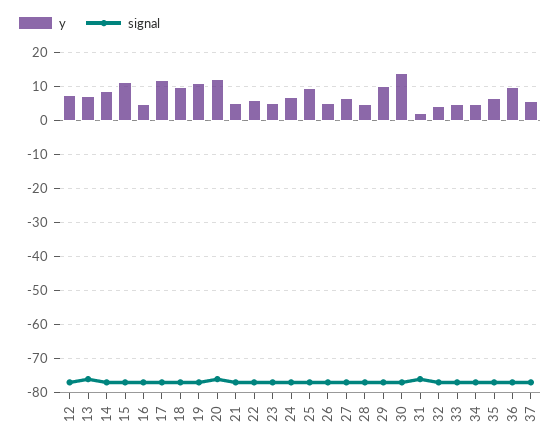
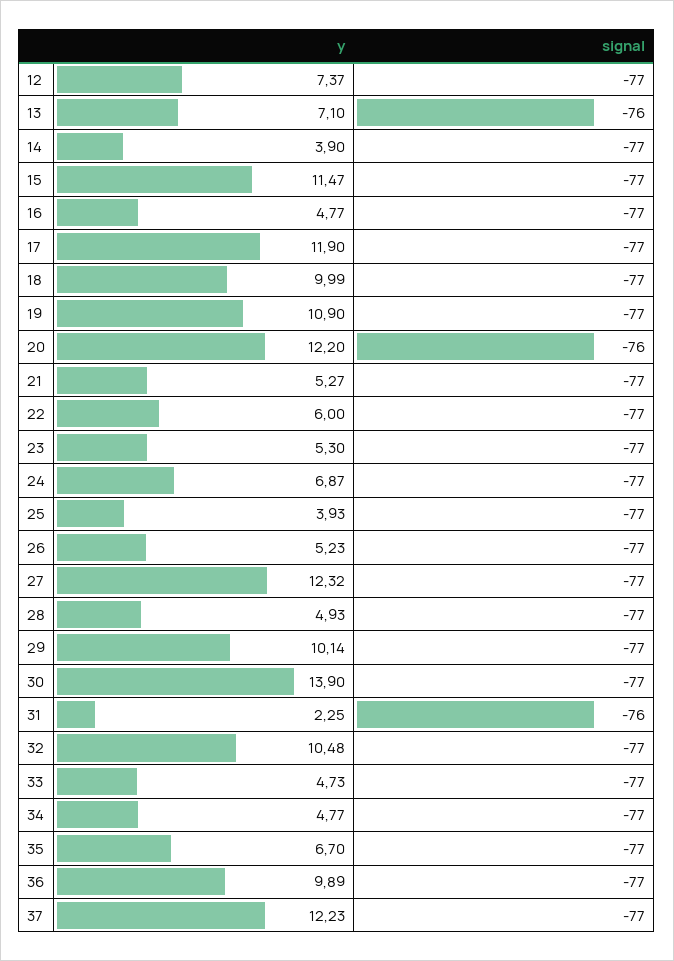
  {
    "y": {
      "12": 7.37,
      "13": 7.1,
-     "14": 8,
+     "14": 3.9,
      "15": 11.47,
      "16": 4.77,
      "17": 11.9,
      "18": 9.99,
      "19": 10.9,
      "20": 12.2,
      "21": 5.27,
      "22": 6,
      "23": 5.3,
      "24": 6.87,
-     "25": 10,
+     "25": 3.93,
      "26": 5.23,
-     "27": 6,
+     "27": 12.32,
      "28": 4.93,
      "29": 10.14,
      "30": 13.9,
      "31": 2.25,
-     "32": 4,
+     "32": 10.48,
      "33": 4.73,
      "34": 4.77,
      "35": 6.7,
      "36": 9.89,
-     "37": 6
+     "37": 12.23
    },
    "signal": {
      "12": -77,
      "13": -76,
      "14": -77,
      "15": -77,
      "16": -77,
      "17": -77,
      "18": -77,
      "19": -77,
      "20": -76,
      "21": -77,
      "22": -77,
      "23": -77,
      "24": -77,
      "25": -77,
      "26": -77,
      "27": -77,
      "28": -77,
      "29": -77,
      "30": -77,
      "31": -76,
      "32": -77,
      "33": -77,
      "34": -77,
      "35": -77,
      "36": -77,
      "37": -77
    }
  }

